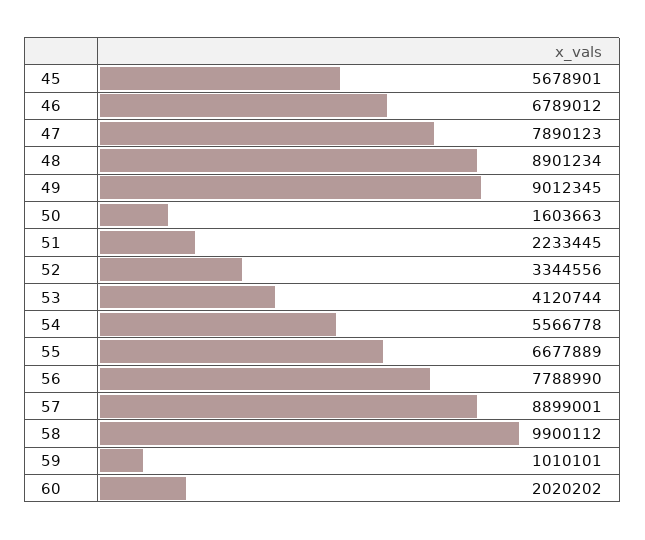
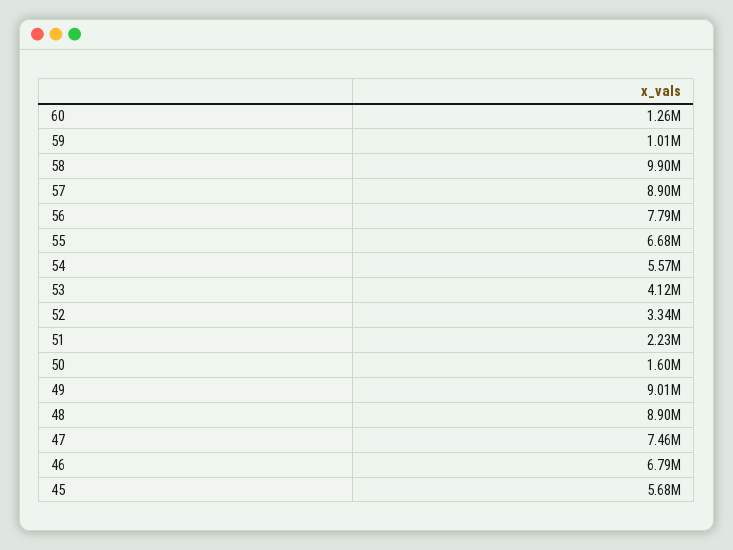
  {
    "45": 5678901,
    "46": 6789012,
-   "47": 7890123,
+   "47": 7460000,
    "48": 8901234,
    "49": 9012345,
    "50": 1603663,
    "51": 2233445,
    "52": 3344556,
    "53": 4120744,
    "54": 5566778,
    "55": 6677889,
    "56": 7788990,
    "57": 8899001,
    "58": 9900112,
    "59": 1010101,
-   "60": 2020202
+   "60": 1260000
  }

